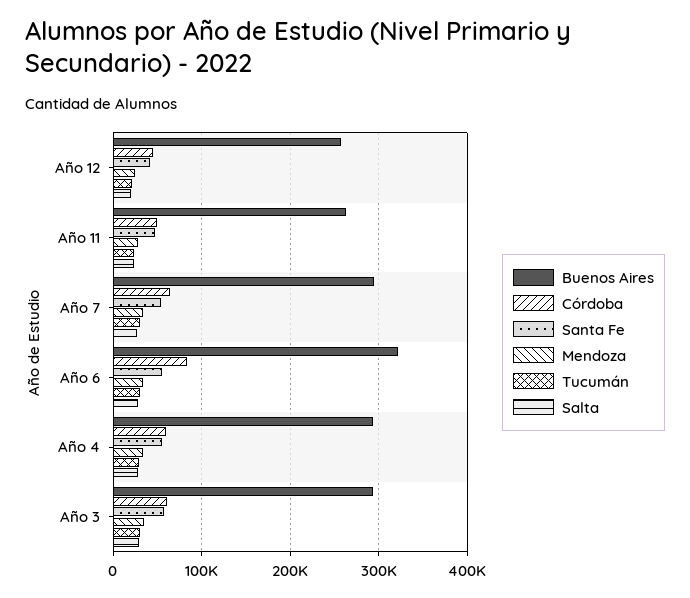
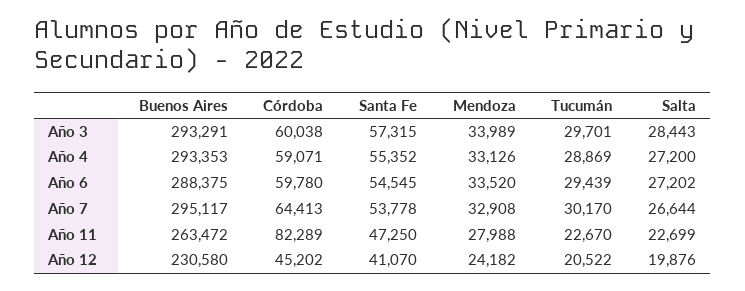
  {
    "Buenos Aires": {
-     "Año 12": 260000,
+     "Año 12": 230580,
      "Año 11": 263472,
      "Año 7": 295117,
-     "Año 6": 320000,
+     "Año 6": 288375,
      "Año 4": 293353,
      "Año 3": 293291
    },
    "Córdoba": {
      "Año 12": 45202,
-     "Año 11": 50000,
+     "Año 11": 82289,
      "Año 7": 64413,
-     "Año 6": 80000,
+     "Año 6": 59780,
      "Año 4": 59071,
      "Año 3": 60038
    },
    "Santa Fe": {
      "Año 12": 41070,
      "Año 11": 47250,
      "Año 7": 53778,
      "Año 6": 54545,
      "Año 4": 55352,
      "Año 3": 57315
    },
    "Mendoza": {
      "Año 12": 24182,
      "Año 11": 27988,
      "Año 7": 32908,
      "Año 6": 33520,
      "Año 4": 33126,
      "Año 3": 33989
    },
    "Tucumán": {
      "Año 12": 20522,
      "Año 11": 22670,
      "Año 7": 30170,
      "Año 6": 29439,
      "Año 4": 28869,
      "Año 3": 29701
    },
    "Salta": {
      "Año 12": 19876,
      "Año 11": 22699,
      "Año 7": 26644,
      "Año 6": 27202,
      "Año 4": 27200,
      "Año 3": 28443
    }
  }

